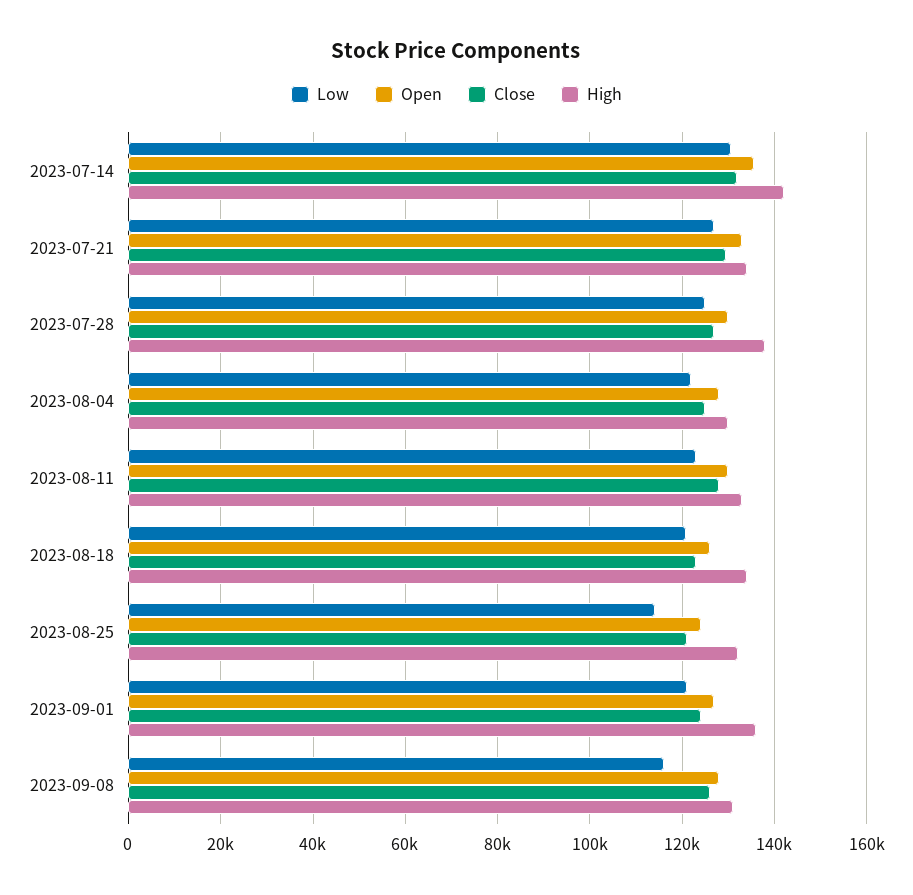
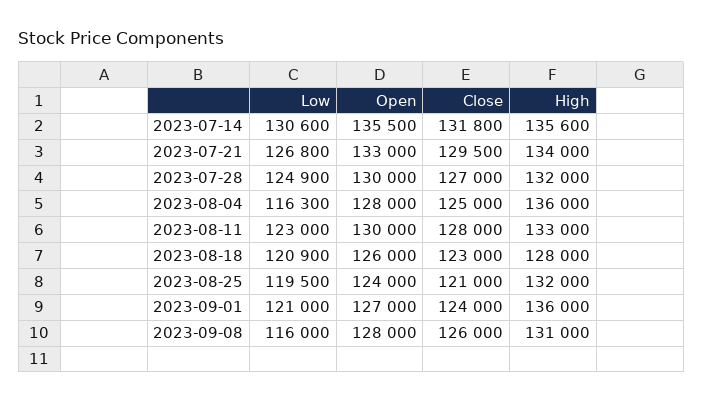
  {
    "Low": {
      "2023-07-14": 130600,
      "2023-07-21": 126800,
      "2023-07-28": 124900,
-     "2023-08-04": 122000,
+     "2023-08-04": 116300,
      "2023-08-11": 123000,
      "2023-08-18": 120900,
-     "2023-08-25": 114000,
+     "2023-08-25": 119500,
      "2023-09-01": 121000,
      "2023-09-08": 116000
    },
    "Open": {
      "2023-07-14": 135500,
      "2023-07-21": 133000,
      "2023-07-28": 130000,
      "2023-08-04": 128000,
      "2023-08-11": 130000,
      "2023-08-18": 126000,
      "2023-08-25": 124000,
      "2023-09-01": 127000,
      "2023-09-08": 128000
    },
    "Close": {
      "2023-07-14": 131800,
      "2023-07-21": 129500,
      "2023-07-28": 127000,
      "2023-08-04": 125000,
      "2023-08-11": 128000,
      "2023-08-18": 123000,
      "2023-08-25": 121000,
      "2023-09-01": 124000,
      "2023-09-08": 126000
    },
    "High": {
-     "2023-07-14": 142000,
+     "2023-07-14": 135600,
      "2023-07-21": 134000,
-     "2023-07-28": 138000,
+     "2023-07-28": 132000,
-     "2023-08-04": 130000,
+     "2023-08-04": 136000,
      "2023-08-11": 133000,
-     "2023-08-18": 134000,
+     "2023-08-18": 128000,
      "2023-08-25": 132000,
      "2023-09-01": 136000,
      "2023-09-08": 131000
    }
  }

